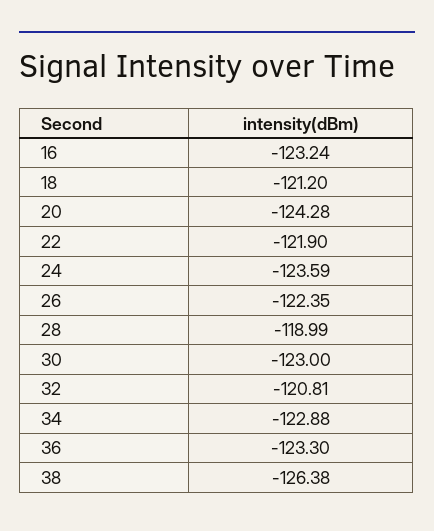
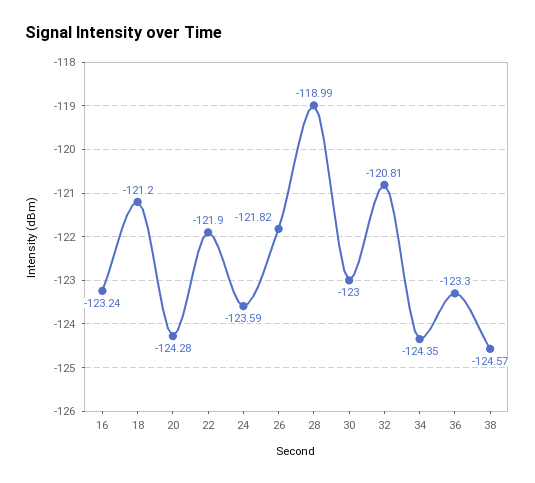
  {
    "16": -123.24,
    "18": -121.2,
    "20": -124.28,
    "22": -121.9,
    "24": -123.59,
-   "26": -122.35,
+   "26": -121.82,
    "28": -118.99,
    "30": -123,
    "32": -120.81,
-   "34": -122.88,
+   "34": -124.35,
    "36": -123.3,
-   "38": -126.38
+   "38": -124.57
  }

